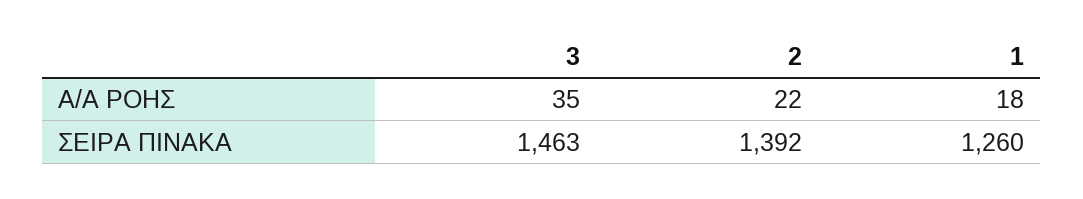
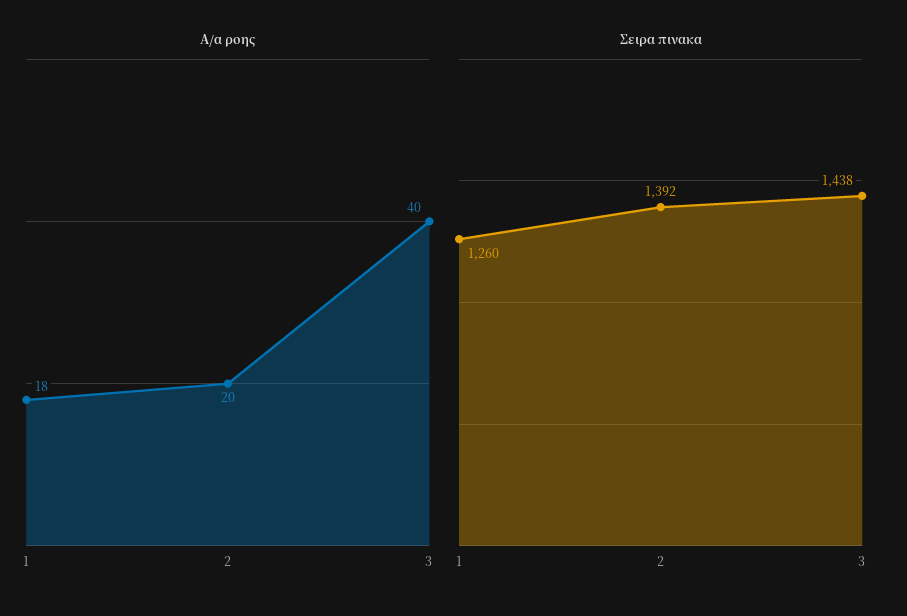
  {
    "Α/Α ΡΟΗΣ": {
-     "3": 35,
+     "3": 40,
-     "2": 22,
+     "2": 20,
      "1": 18
    },
    "ΣΕΙΡΑ ΠΙΝΑΚΑ": {
-     "3": 1463,
+     "3": 1438,
      "2": 1392,
      "1": 1260
    }
  }

